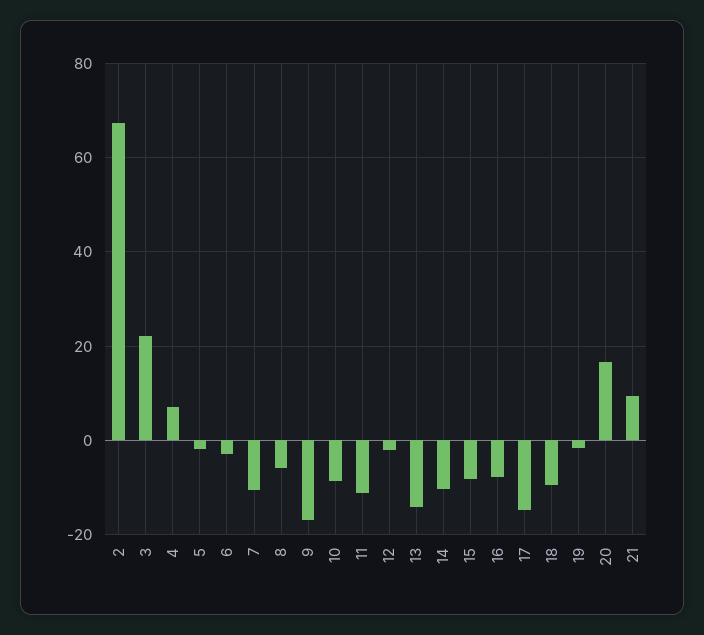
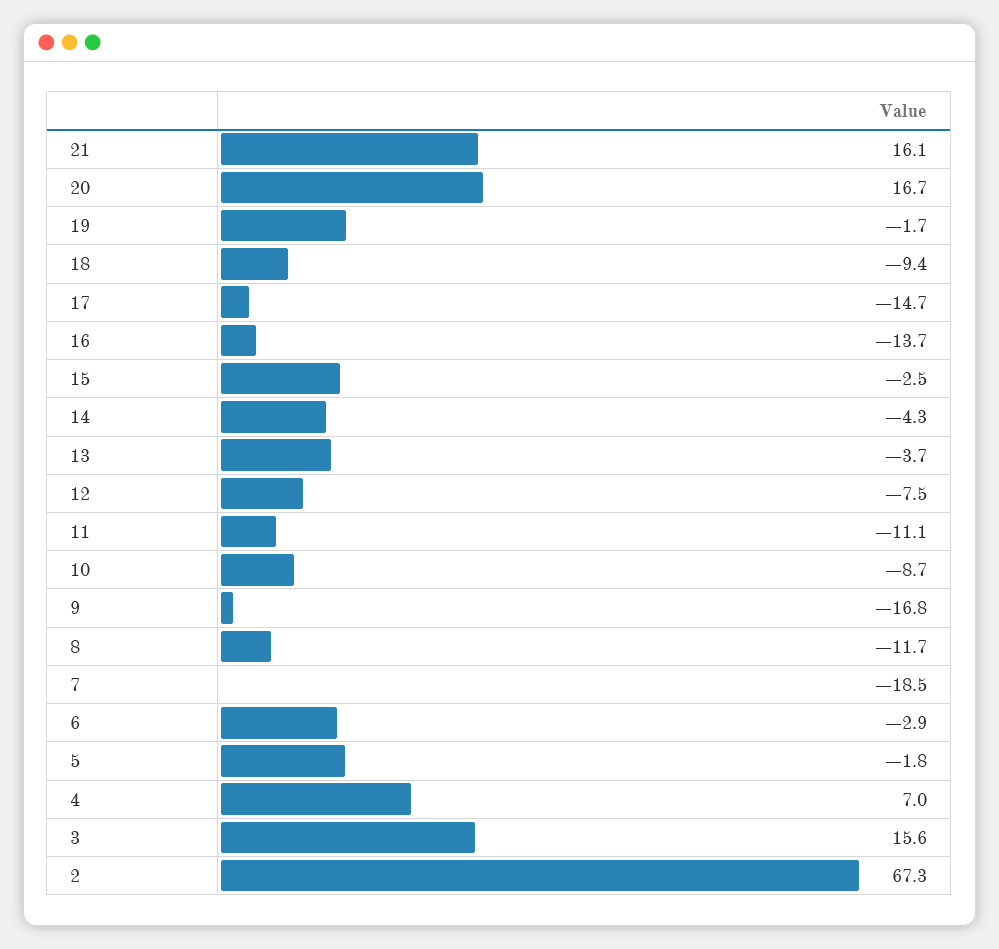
  {
    "2": 67.3,
-   "3": 22,
+   "3": 15.6,
    "4": 7,
    "5": -1.8,
    "6": -2.9,
-   "7": -10,
+   "7": -18.5,
-   "8": -6,
+   "8": -11.7,
    "9": -16.8,
    "10": -8.7,
    "11": -11.1,
-   "12": -2,
+   "12": -7.5,
-   "13": -14,
+   "13": -3.7,
-   "14": -10,
+   "14": -4.3,
-   "15": -8,
+   "15": -2.5,
-   "16": -8,
+   "16": -13.7,
    "17": -14.7,
    "18": -9.4,
    "19": -1.7,
    "20": 16.7,
-   "21": 10
+   "21": 16.1
  }

